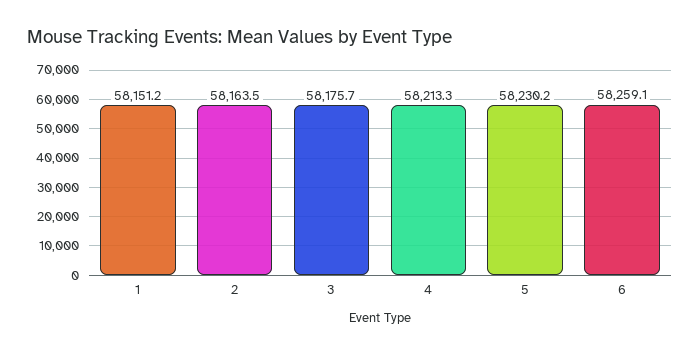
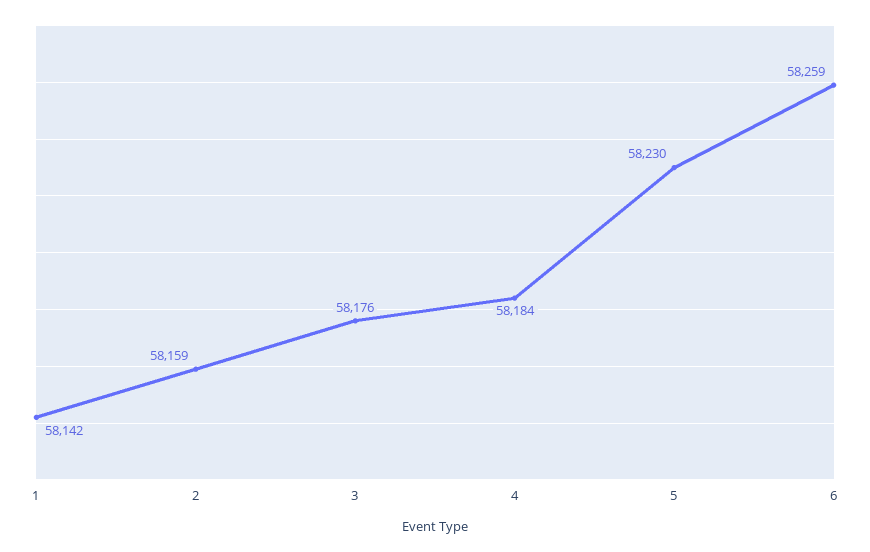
  {
-   "1": 58151.2,
+   "1": 58142,
-   "2": 58163.5,
+   "2": 58159,
    "3": 58175.7,
-   "4": 58213.3,
+   "4": 58184,
    "5": 58230.2,
    "6": 58259.1
  }

